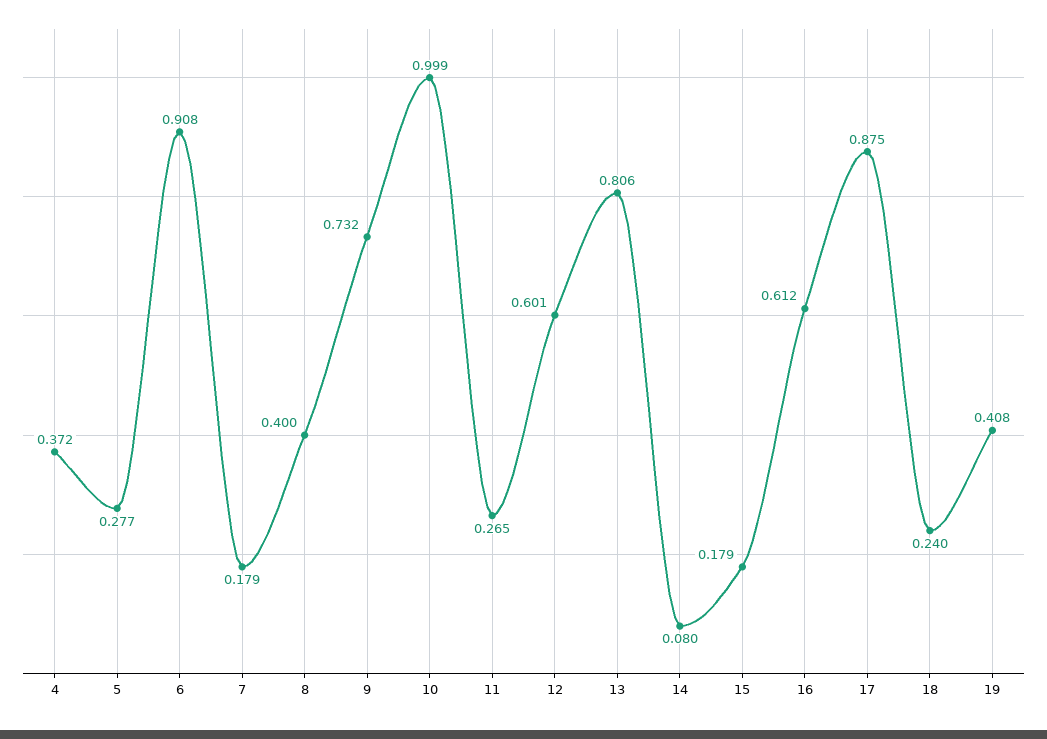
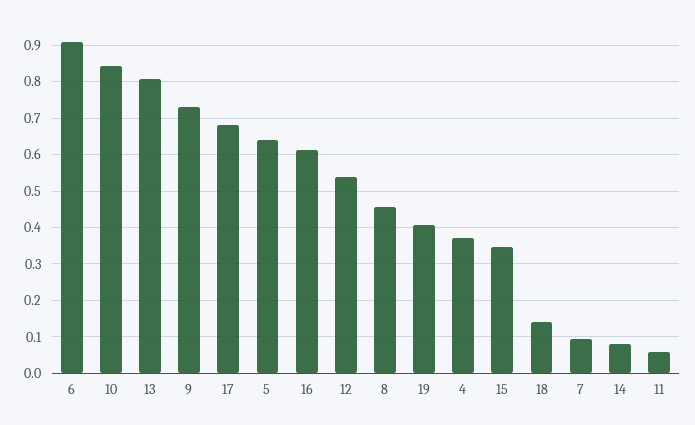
  {
    "4": 0.372,
-   "5": 0.277,
+   "5": 0.64,
    "6": 0.908,
-   "7": 0.179,
+   "7": 0.1,
-   "8": 0.4,
+   "8": 0.46,
    "9": 0.732,
-   "10": 0.999,
+   "10": 0.84,
-   "11": 0.265,
+   "11": 0.06,
-   "12": 0.601,
+   "12": 0.54,
    "13": 0.806,
    "14": 0.08,
-   "15": 0.179,
+   "15": 0.34,
    "16": 0.612,
-   "17": 0.875,
+   "17": 0.68,
-   "18": 0.24,
+   "18": 0.14,
    "19": 0.408
  }

